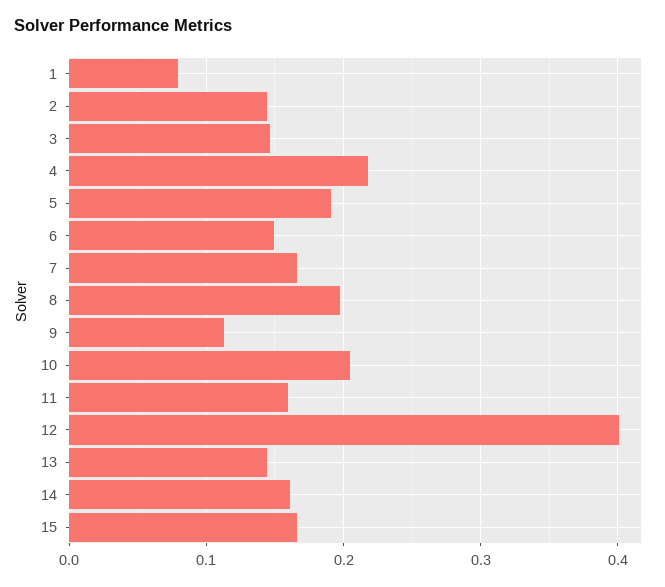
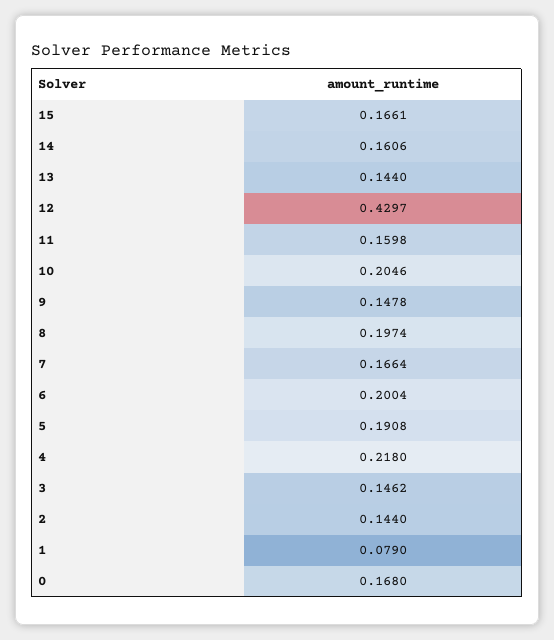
  {
    "1": 0.079,
    "2": 0.144,
    "3": 0.1462,
    "4": 0.218,
    "5": 0.1908,
-   "6": 0.15,
+   "6": 0.2004,
    "7": 0.1664,
    "8": 0.1974,
-   "9": 0.11,
+   "9": 0.1478,
    "10": 0.2046,
    "11": 0.1598,
-   "12": 0.4,
+   "12": 0.4297,
    "13": 0.144,
    "14": 0.1606,
-   "15": 0.1661
+   "15": 0.1661,
+   "0": 0.168
  }

